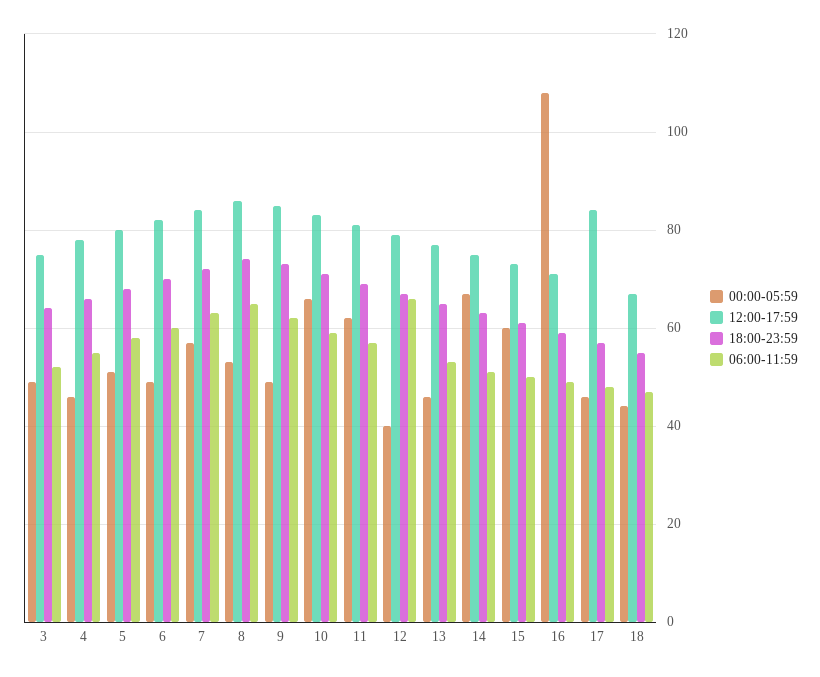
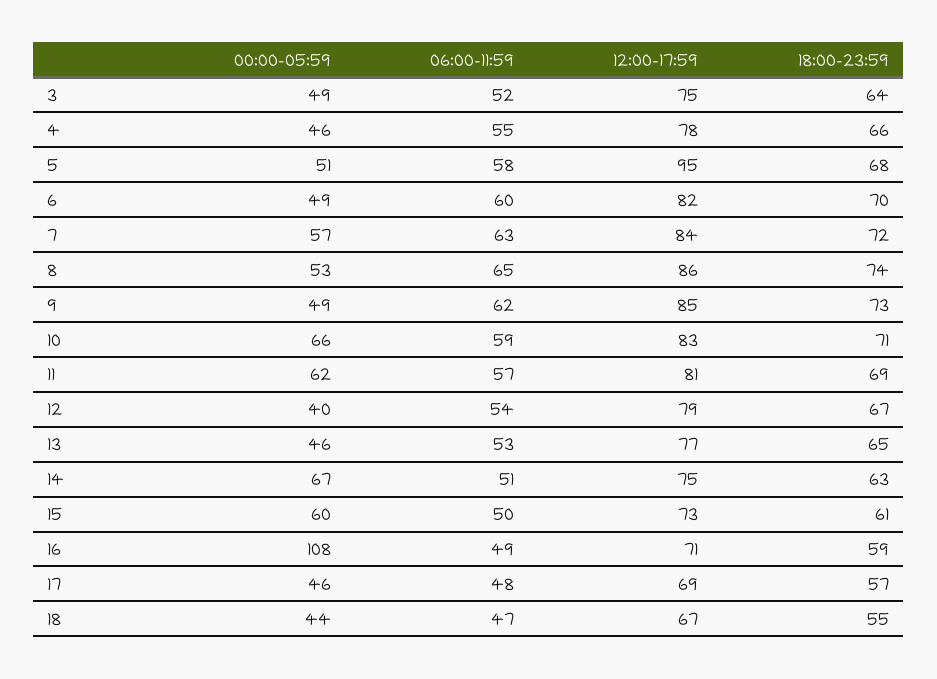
  {
    "00:00-05:59": {
      "3": 49,
      "4": 46,
      "5": 51,
      "6": 49,
      "7": 57,
      "8": 53,
      "9": 49,
      "10": 66,
      "11": 62,
      "12": 40,
      "13": 46,
      "14": 67,
      "15": 60,
      "16": 108,
      "17": 46,
      "18": 44
    },
    "12:00-17:59": {
      "3": 75,
      "4": 78,
-     "5": 80,
+     "5": 95,
      "6": 82,
      "7": 84,
      "8": 86,
      "9": 85,
      "10": 83,
      "11": 81,
      "12": 79,
      "13": 77,
      "14": 75,
      "15": 73,
      "16": 71,
-     "17": 85,
+     "17": 69,
      "18": 67
    },
    "18:00-23:59": {
      "3": 64,
      "4": 66,
      "5": 68,
      "6": 70,
      "7": 72,
      "8": 74,
      "9": 73,
      "10": 71,
      "11": 69,
      "12": 67,
      "13": 65,
      "14": 63,
      "15": 61,
      "16": 59,
      "17": 57,
      "18": 55
    },
    "06:00-11:59": {
      "3": 52,
      "4": 55,
      "5": 58,
      "6": 60,
      "7": 63,
      "8": 65,
      "9": 62,
      "10": 59,
      "11": 57,
-     "12": 65,
+     "12": 54,
      "13": 53,
      "14": 51,
      "15": 50,
      "16": 49,
      "17": 48,
      "18": 47
    }
  }

